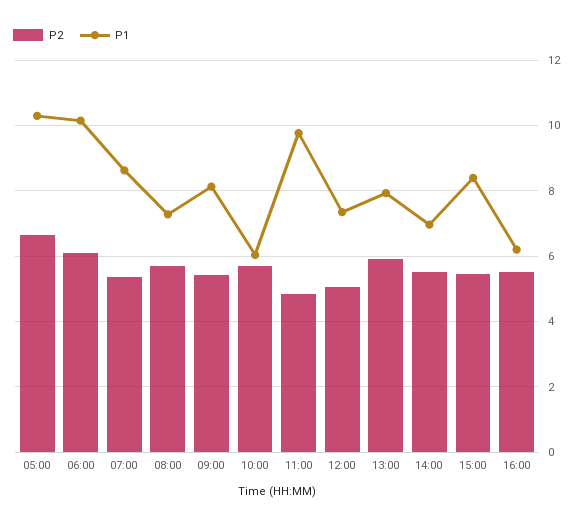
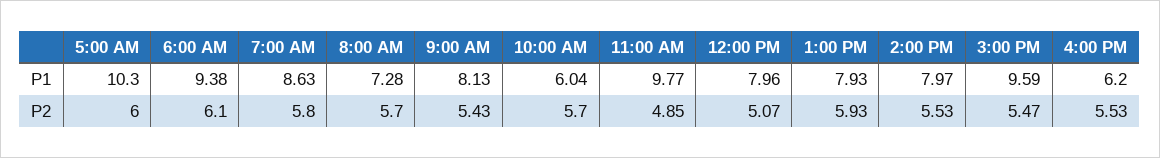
  {
    "P2": {
-     "05:00": 6.6,
+     "05:00": 6,
      "06:00": 6.1,
-     "07:00": 5.4,
+     "07:00": 5.8,
      "08:00": 5.7,
      "09:00": 5.43,
      "10:00": 5.7,
      "11:00": 4.85,
      "12:00": 5.07,
      "13:00": 5.93,
      "14:00": 5.53,
      "15:00": 5.47,
      "16:00": 5.53
    },
    "P1": {
      "05:00": 10.3,
-     "06:00": 10.2,
+     "06:00": 9.38,
      "07:00": 8.63,
      "08:00": 7.28,
      "09:00": 8.13,
      "10:00": 6.04,
      "11:00": 9.77,
-     "12:00": 7.4,
+     "12:00": 7.96,
      "13:00": 7.93,
-     "14:00": 7,
+     "14:00": 7.97,
-     "15:00": 8.4,
+     "15:00": 9.59,
      "16:00": 6.2
    }
  }

